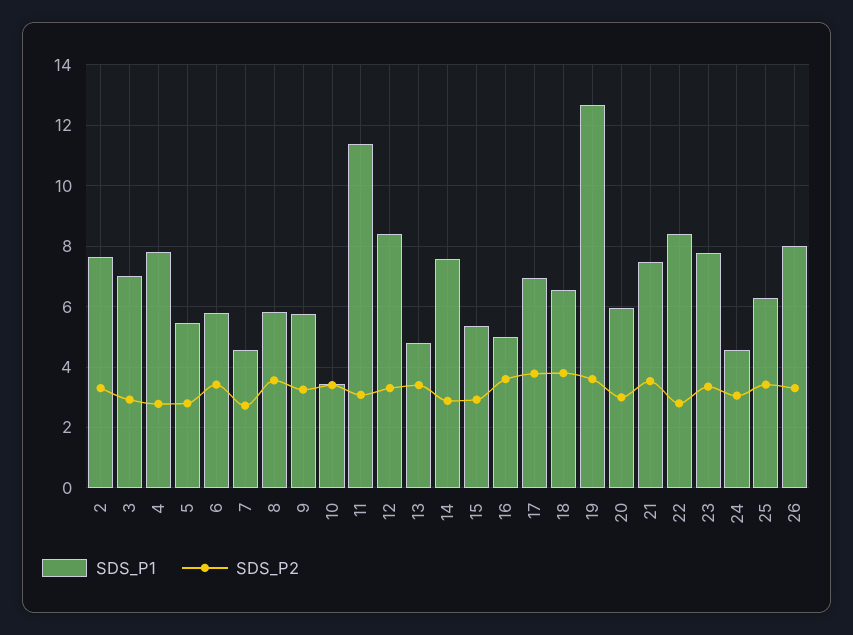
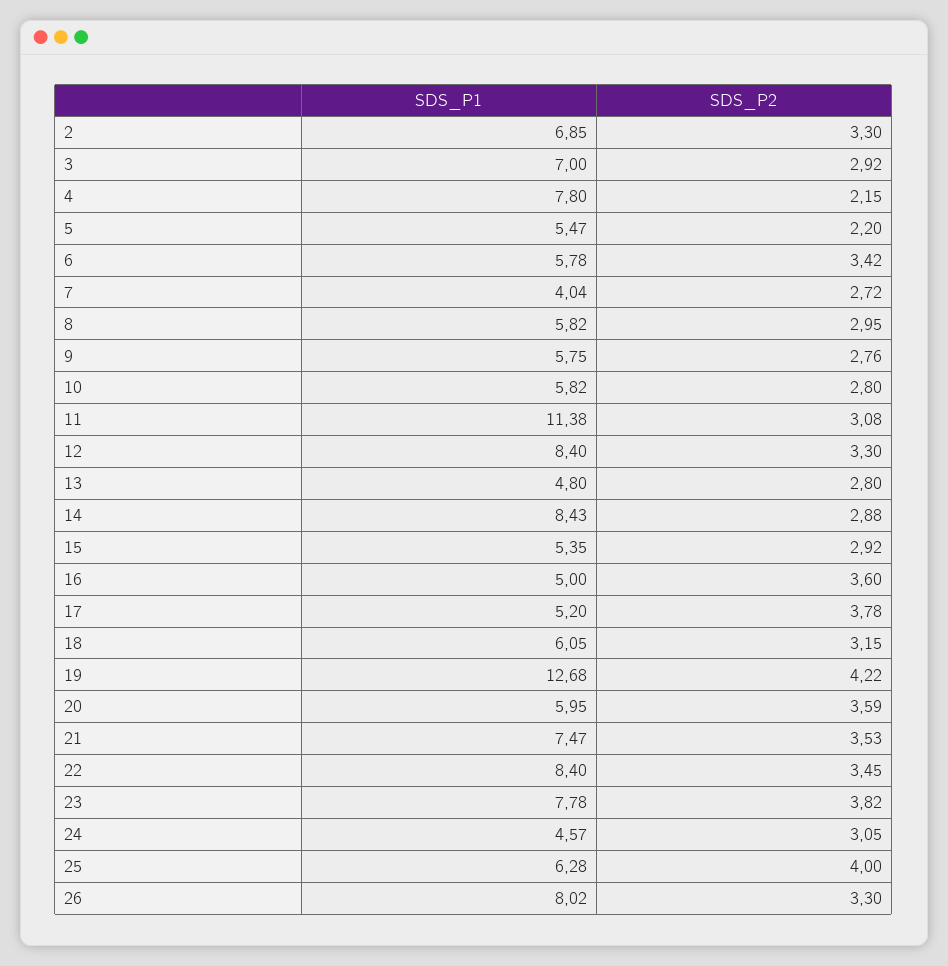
  {
    "SDS_P1": {
-     "2": 7.6,
+     "2": 6.85,
      "3": 7,
      "4": 7.8,
      "5": 5.47,
      "6": 5.78,
-     "7": 4.6,
+     "7": 4.04,
      "8": 5.82,
      "9": 5.75,
-     "10": 3.4,
+     "10": 5.82,
      "11": 11.38,
      "12": 8.4,
      "13": 4.8,
-     "14": 7.6,
+     "14": 8.43,
      "15": 5.35,
      "16": 5,
-     "17": 7,
+     "17": 5.2,
-     "18": 6.6,
+     "18": 6.05,
      "19": 12.68,
      "20": 5.95,
      "21": 7.47,
      "22": 8.4,
      "23": 7.78,
      "24": 4.57,
      "25": 6.28,
      "26": 8.02
    },
    "SDS_P2": {
      "2": 3.3,
      "3": 2.92,
-     "4": 2.8,
+     "4": 2.15,
-     "5": 2.8,
+     "5": 2.2,
      "6": 3.42,
      "7": 2.72,
-     "8": 3.6,
+     "8": 2.95,
-     "9": 3.2,
+     "9": 2.76,
-     "10": 3.4,
+     "10": 2.8,
      "11": 3.08,
      "12": 3.3,
-     "13": 3.4,
+     "13": 2.8,
      "14": 2.88,
      "15": 2.92,
      "16": 3.6,
      "17": 3.78,
-     "18": 3.8,
+     "18": 3.15,
-     "19": 3.6,
+     "19": 4.22,
-     "20": 3,
+     "20": 3.59,
      "21": 3.53,
-     "22": 2.8,
+     "22": 3.45,
-     "23": 3.4,
+     "23": 3.82,
      "24": 3.05,
-     "25": 3.4,
+     "25": 4,
      "26": 3.3
    }
  }

